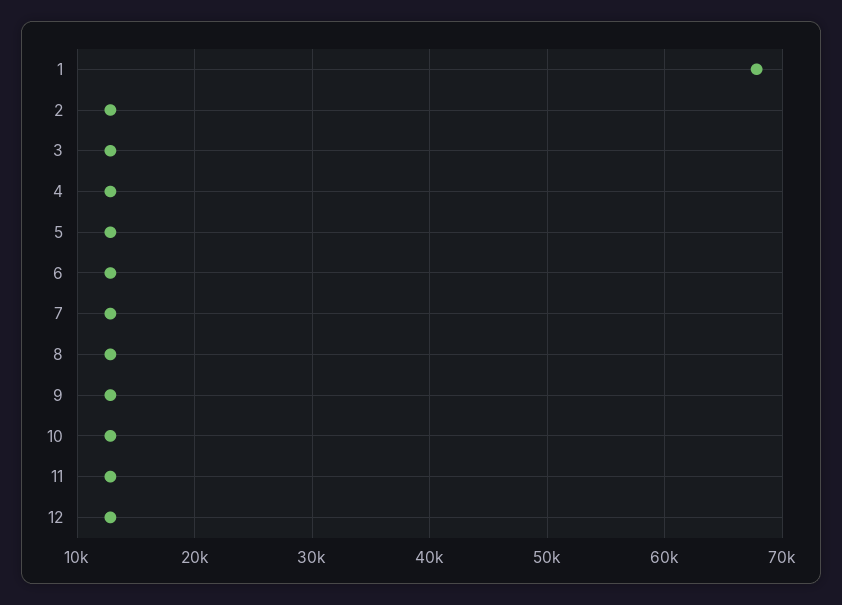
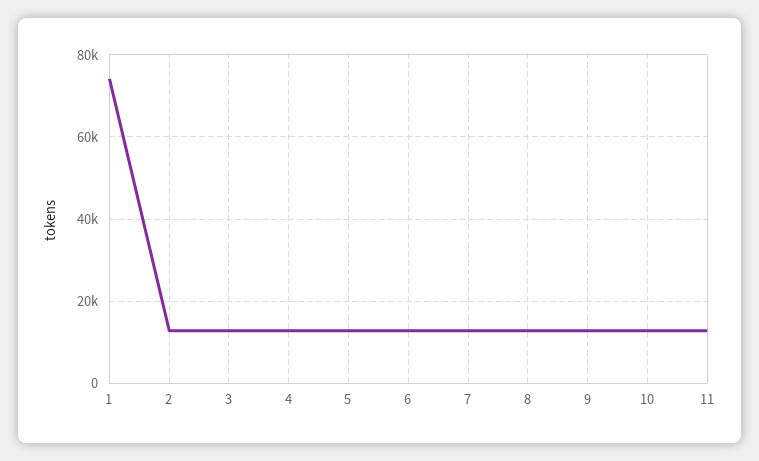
  {
-   "1": 68000,
+   "1": 74000,
    "2": 13000,
    "3": 13000,
    "4": 13000,
    "5": 13000,
    "6": 13000,
    "7": 13000,
    "8": 13000,
    "9": 13000,
    "10": 13000,
-   "11": 13000,
+   "11": 13000
-   "12": 13000
  }

